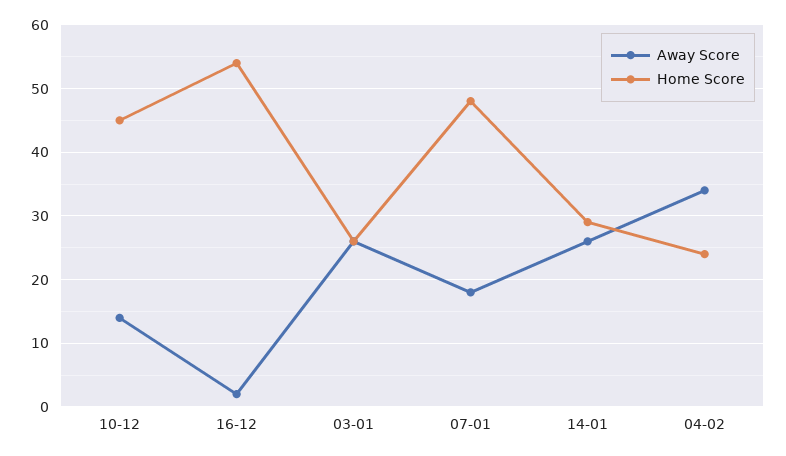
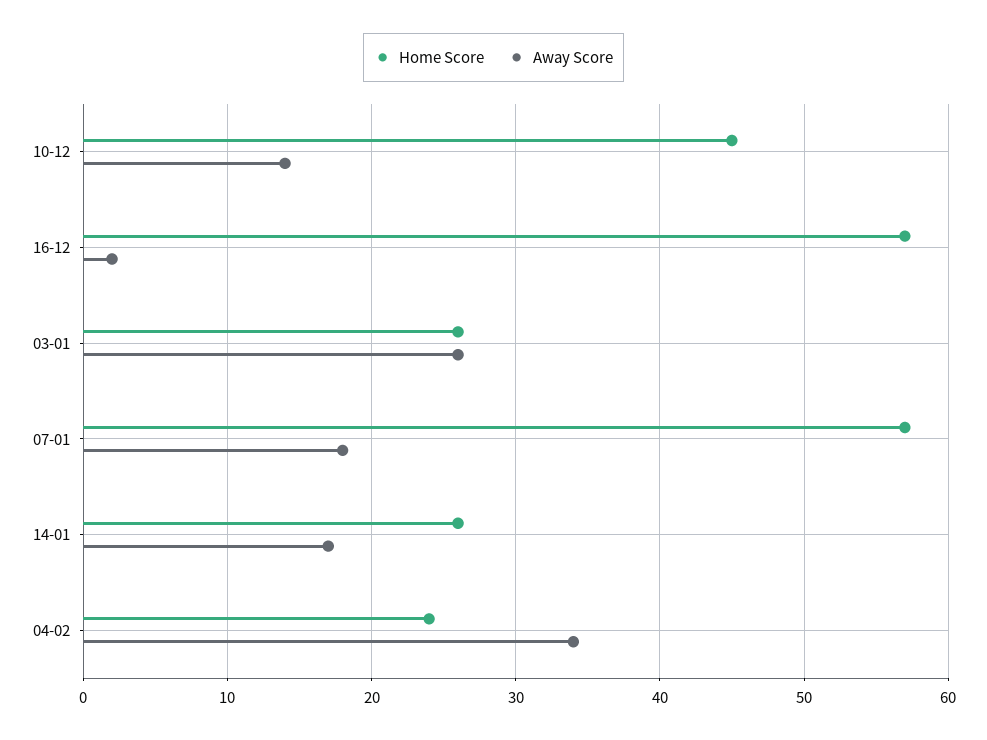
  {
    "Away Score": {
      "10-12": 14,
      "16-12": 2,
      "03-01": 26,
      "07-01": 18,
-     "14-01": 26,
+     "14-01": 17,
      "04-02": 34
    },
    "Home Score": {
      "10-12": 45,
-     "16-12": 54,
+     "16-12": 57,
      "03-01": 26,
-     "07-01": 48,
+     "07-01": 57,
-     "14-01": 29,
+     "14-01": 26,
      "04-02": 24
    }
  }

